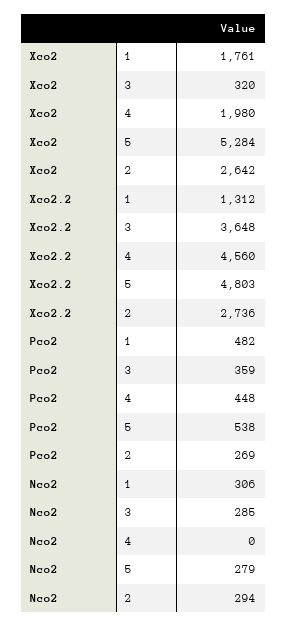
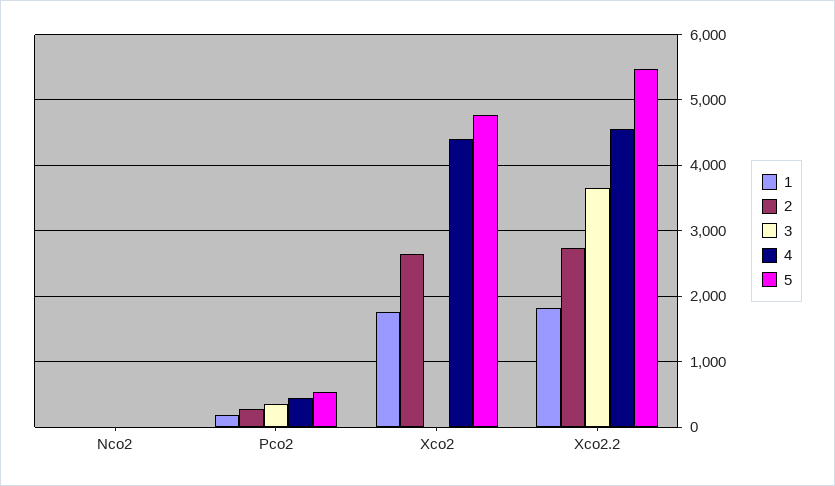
  {
    "1": {
      "Xco2": 1761,
-     "Xco2.2": 1312,
+     "Xco2.2": 1800,
-     "Pco2": 482,
+     "Pco2": 200,
-     "Nco2": 306
+     "Nco2": 0
    },
    "3": {
-     "Xco2": 320,
+     "Xco2": 0,
      "Xco2.2": 3648,
      "Pco2": 359,
-     "Nco2": 285
+     "Nco2": 0
    },
    "4": {
-     "Xco2": 1980,
+     "Xco2": 4400,
      "Xco2.2": 4560,
      "Pco2": 448,
      "Nco2": 0
    },
    "5": {
-     "Xco2": 5284,
+     "Xco2": 4800,
-     "Xco2.2": 4803,
+     "Xco2.2": 5500,
      "Pco2": 538,
-     "Nco2": 279
+     "Nco2": 0
    },
    "2": {
      "Xco2": 2642,
      "Xco2.2": 2736,
      "Pco2": 269,
-     "Nco2": 294
+     "Nco2": 0
    }
  }

